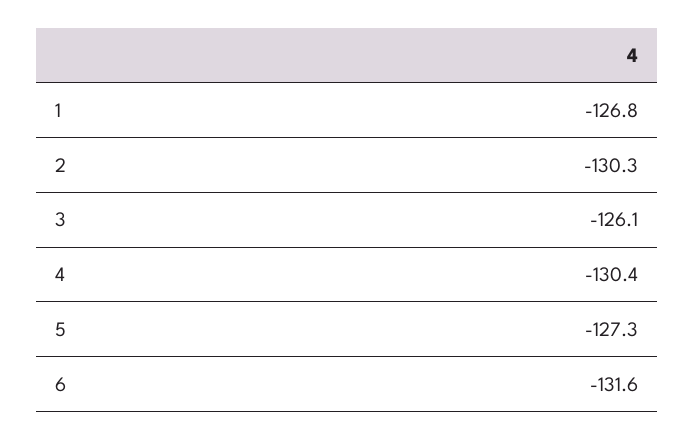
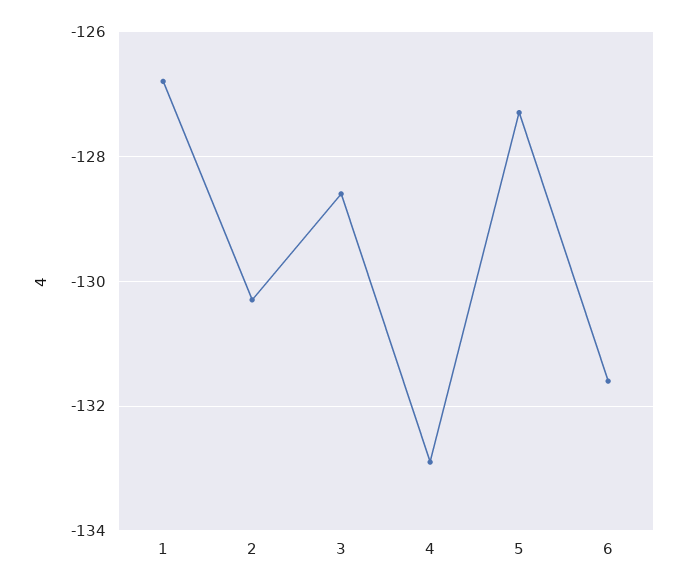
  {
    "1": -126.8,
    "2": -130.3,
-   "3": -126.1,
+   "3": -128.5,
-   "4": -130.4,
+   "4": -133,
    "5": -127.3,
    "6": -131.6
  }

